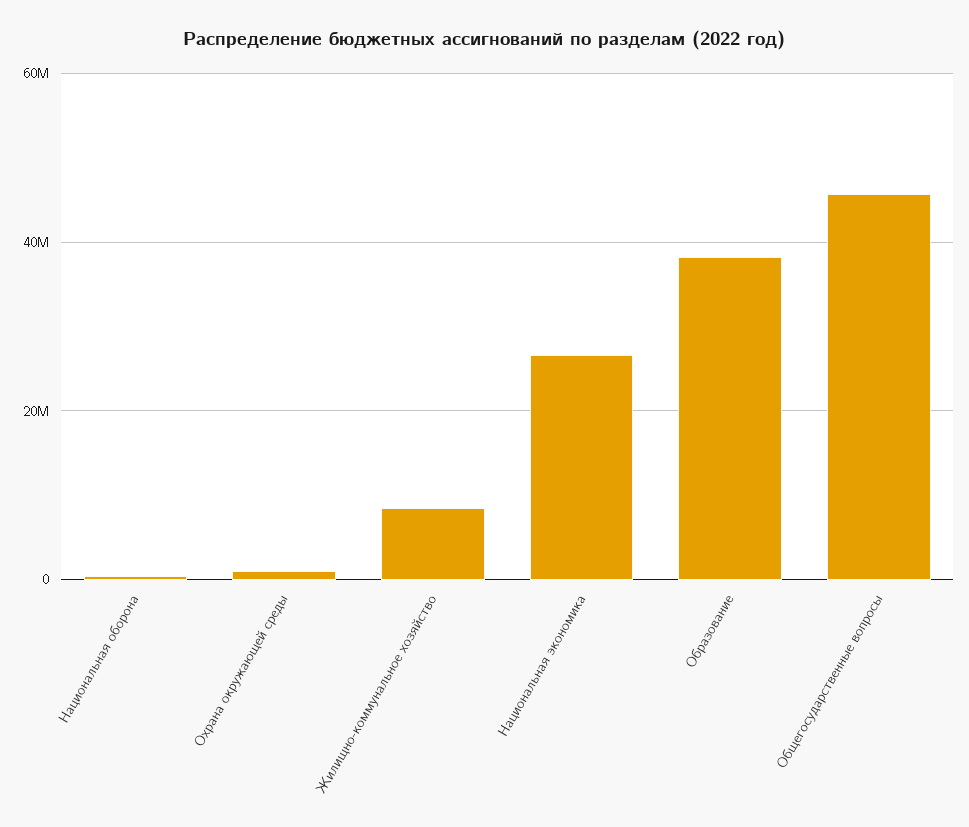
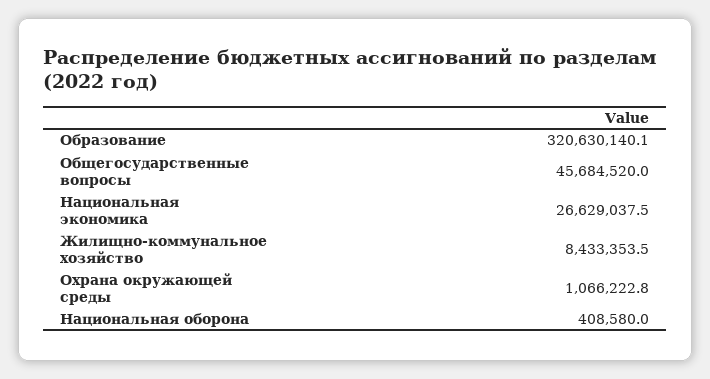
  {
    "Национальная оборона": 408580,
    "Охрана окружающей среды": 1066222.8,
    "Жилищно-коммунальное хозяйство": 8433353.5,
    "Национальная экономика": 26629037.5,
-   "Образование": 38000000,
+   "Образование": 320630140.1,
    "Общегосударственные вопросы": 45684520
  }

